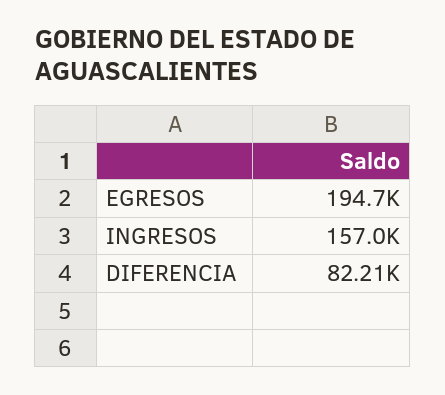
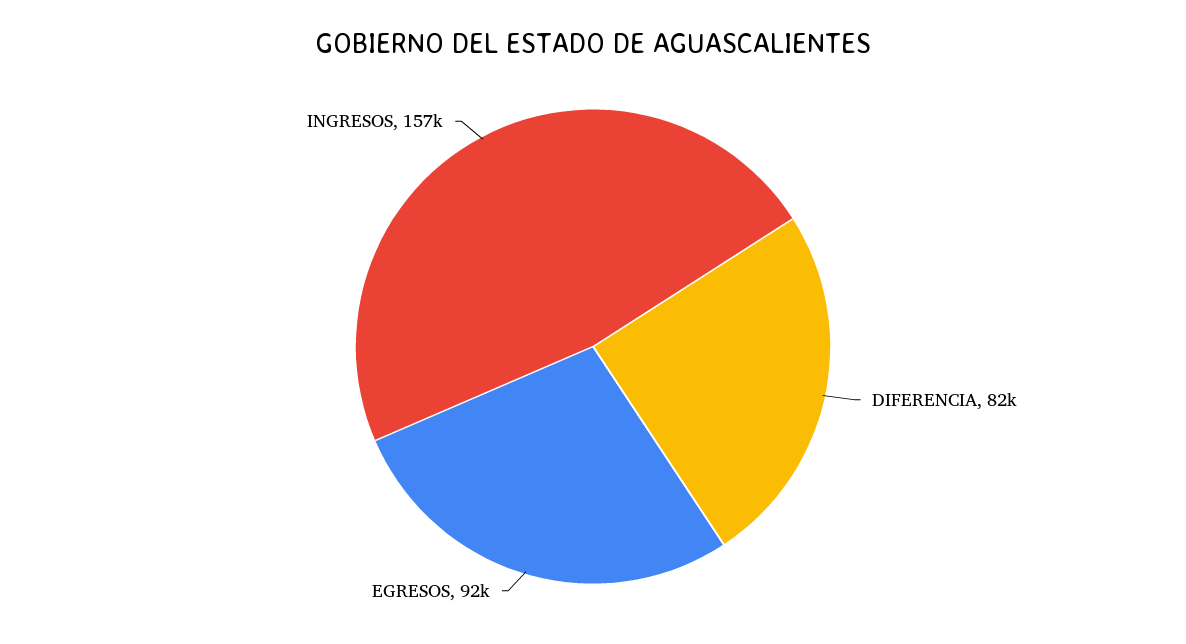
  {
-   "EGRESOS": 194700,
+   "EGRESOS": 92000,
    "INGRESOS": 157000,
    "DIFERENCIA": 82210
  }

